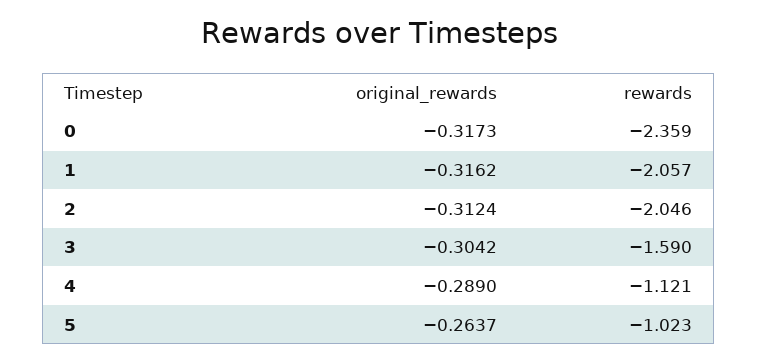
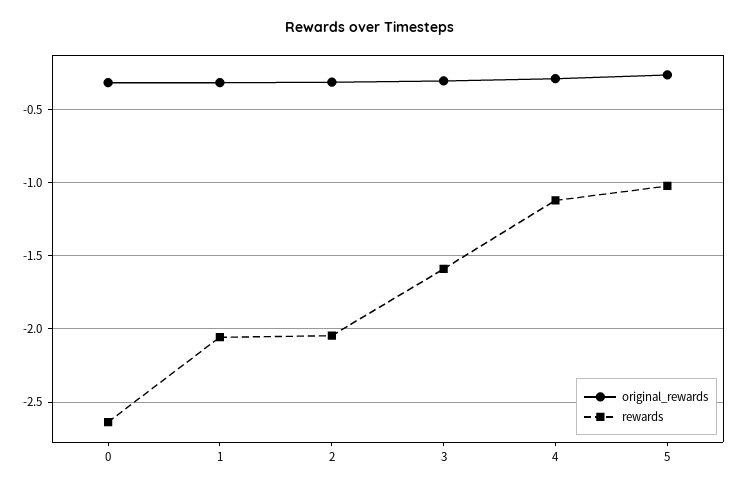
  {
    "original_rewards": {
      "0": -0.3173,
      "1": -0.3162,
      "2": -0.3124,
      "3": -0.3042,
      "4": -0.289,
      "5": -0.2637
    },
    "rewards": {
-     "0": -2.359,
+     "0": -2.65,
      "1": -2.057,
      "2": -2.046,
      "3": -1.59,
      "4": -1.121,
      "5": -1.023
    }
  }

